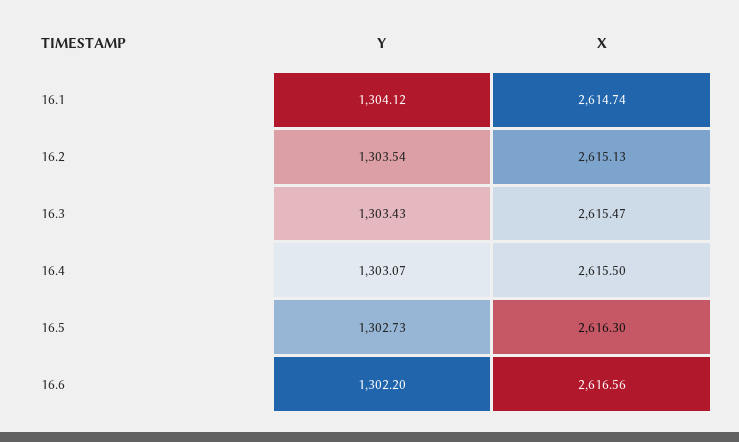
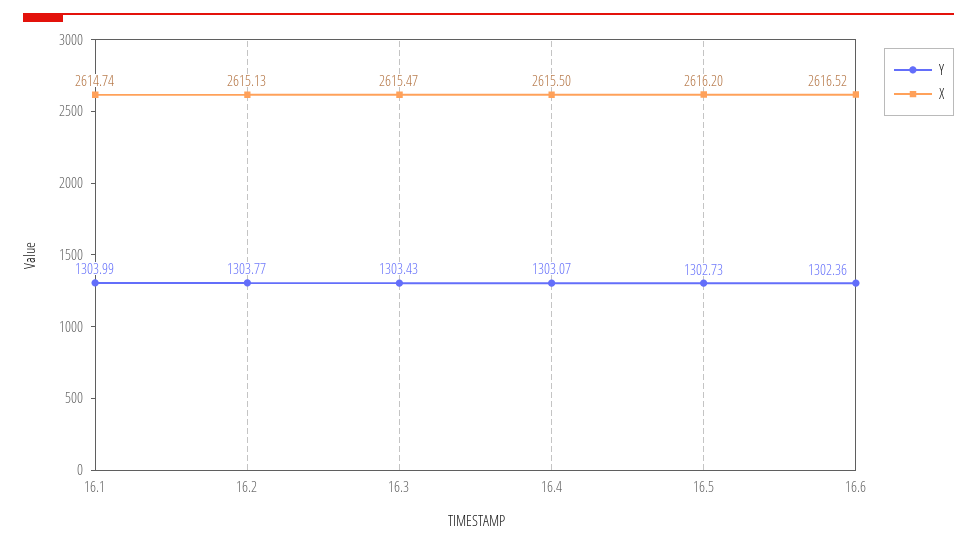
  {
    "Y": {
-     "16.1": 1304.12,
+     "16.1": 1303.99,
-     "16.2": 1303.54,
+     "16.2": 1303.77,
      "16.3": 1303.43,
      "16.4": 1303.07,
      "16.5": 1302.73,
-     "16.6": 1302.2
+     "16.6": 1302.36
    },
    "X": {
      "16.1": 2614.74,
      "16.2": 2615.13,
      "16.3": 2615.47,
      "16.4": 2615.5,
-     "16.5": 2616.3,
+     "16.5": 2616.2,
-     "16.6": 2616.56
+     "16.6": 2616.52
    }
  }

